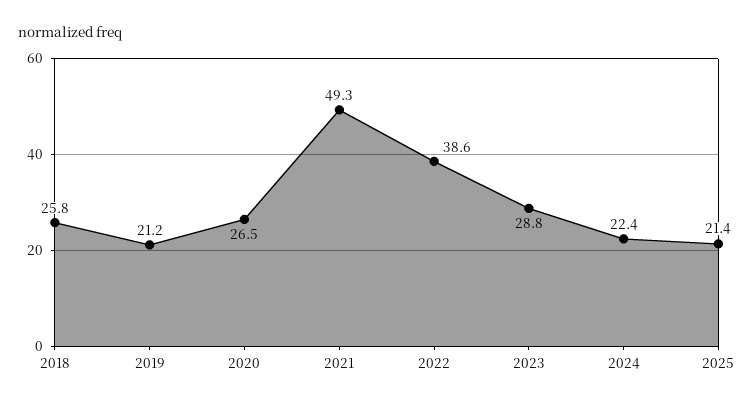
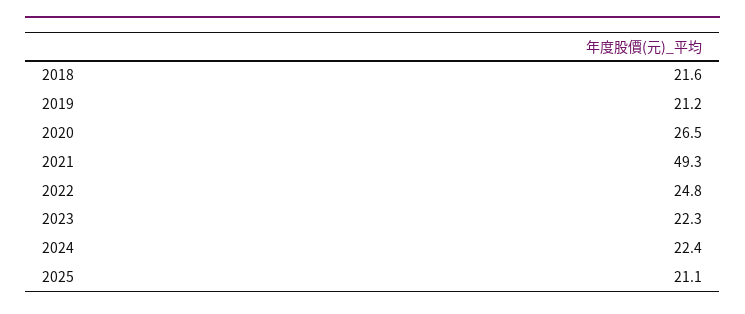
  {
-   "2018": 25.8,
+   "2018": 21.6,
    "2019": 21.2,
    "2020": 26.5,
    "2021": 49.3,
-   "2022": 38.6,
+   "2022": 24.8,
-   "2023": 28.8,
+   "2023": 22.3,
    "2024": 22.4,
-   "2025": 21.4
+   "2025": 21.1
  }

